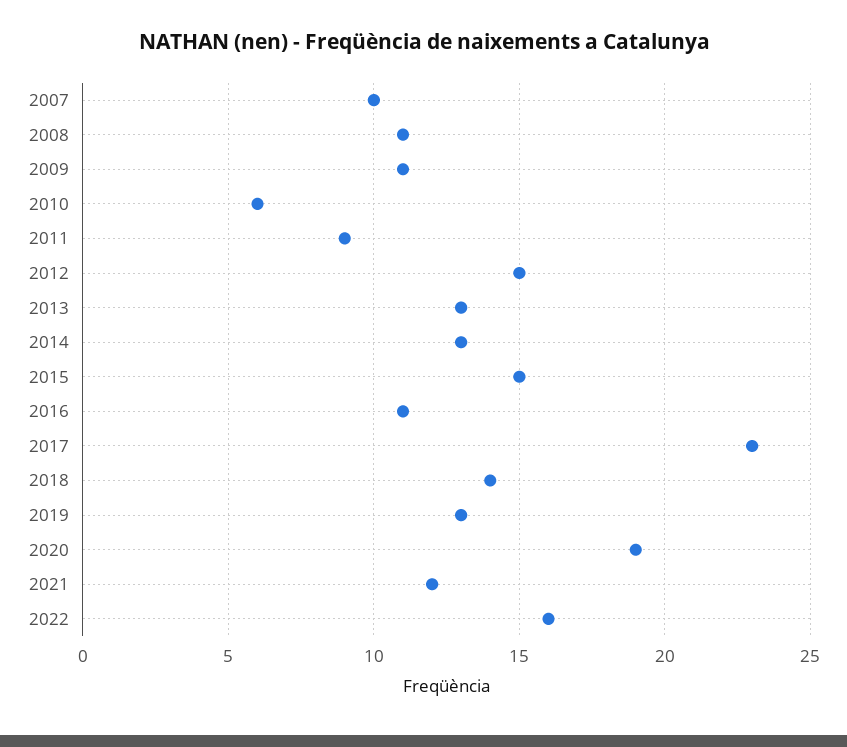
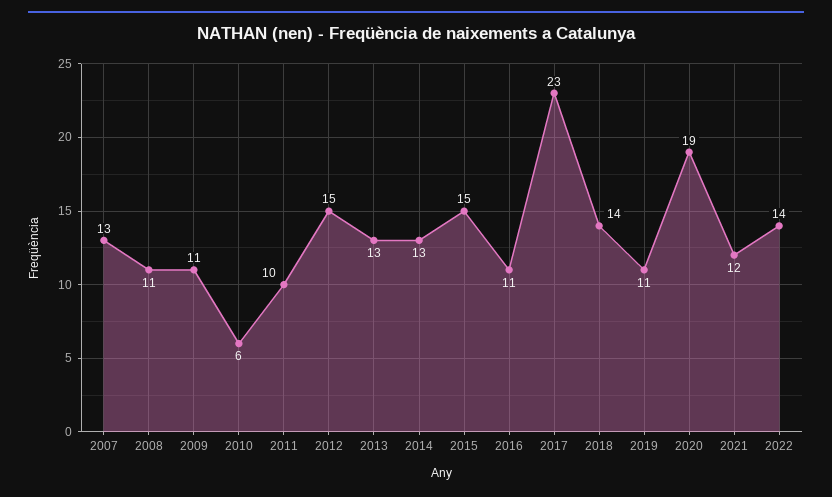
  {
-   "2007": 10,
+   "2007": 13,
    "2008": 11,
    "2009": 11,
    "2010": 6,
-   "2011": 9,
+   "2011": 10,
    "2012": 15,
    "2013": 13,
    "2014": 13,
    "2015": 15,
    "2016": 11,
    "2017": 23,
    "2018": 14,
-   "2019": 13,
+   "2019": 11,
    "2020": 19,
    "2021": 12,
-   "2022": 16
+   "2022": 14
  }

